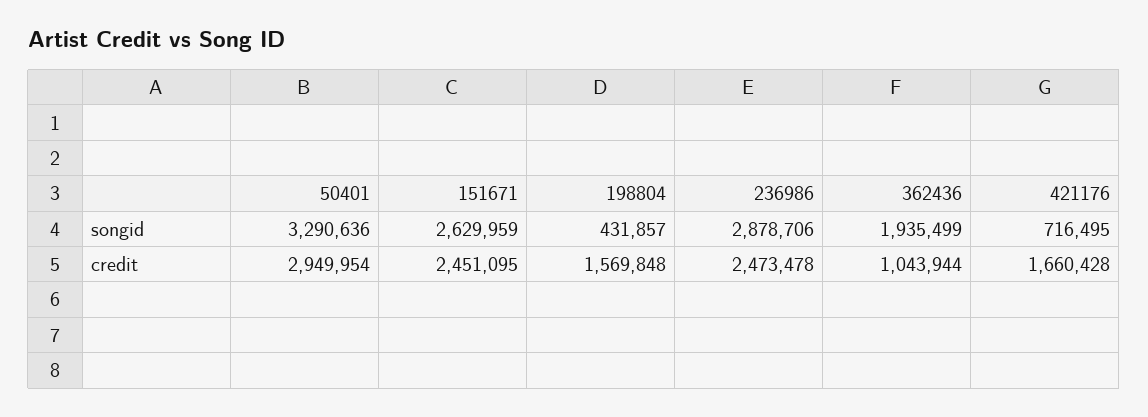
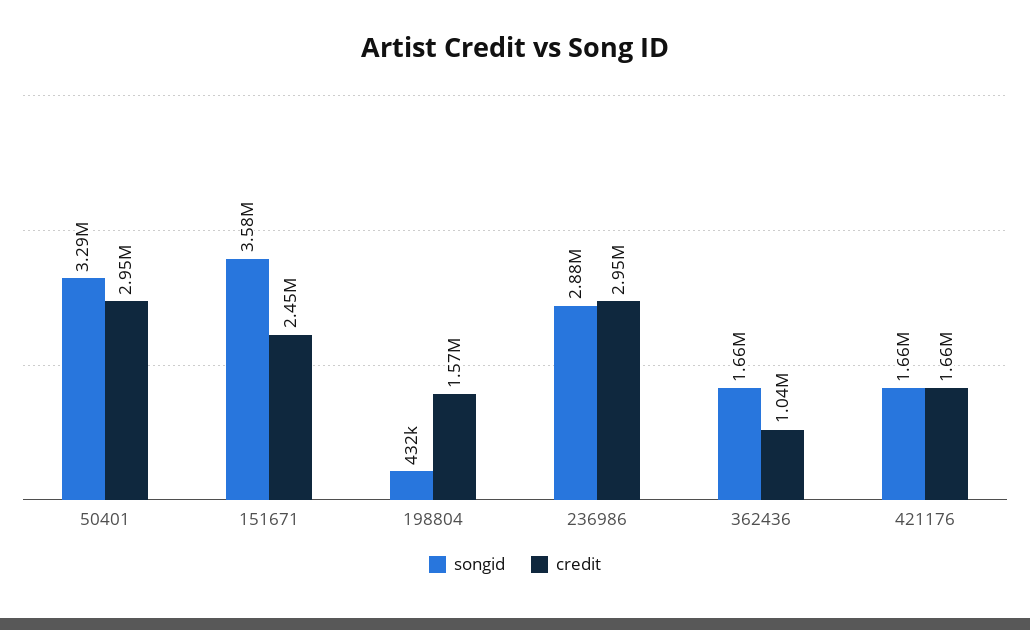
  {
    "songid": {
      "50401": 3290636,
-     "151671": 2629959,
+     "151671": 3580000,
      "198804": 431857,
      "236986": 2878706,
-     "362436": 1935499,
+     "362436": 1660000,
-     "421176": 716495
+     "421176": 1660000
    },
    "credit": {
      "50401": 2949954,
      "151671": 2451095,
      "198804": 1569848,
-     "236986": 2473478,
+     "236986": 2950000,
      "362436": 1043944,
      "421176": 1660428
    }
  }

